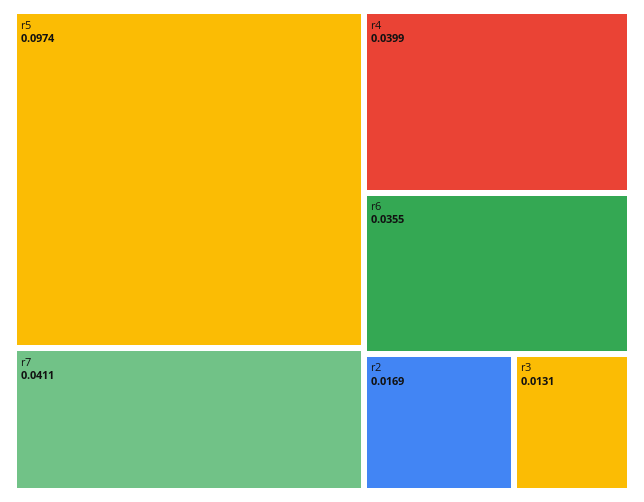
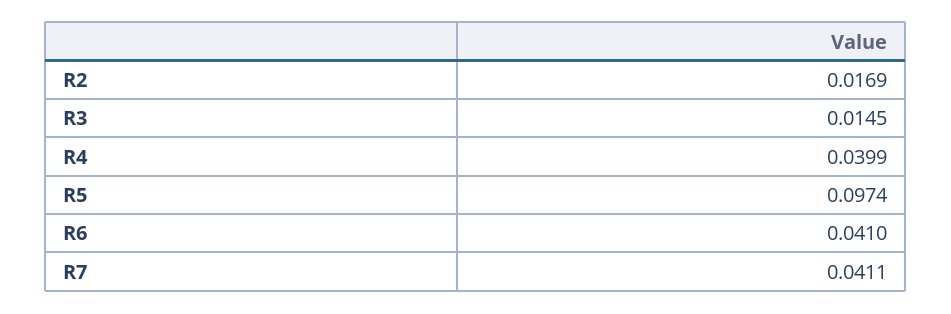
  {
    "r5": 0.0974,
    "r7": 0.0411,
    "r4": 0.0399,
-   "r6": 0.0355,
+   "r6": 0.041,
    "r2": 0.0169,
-   "r3": 0.0131
+   "r3": 0.0145
  }

